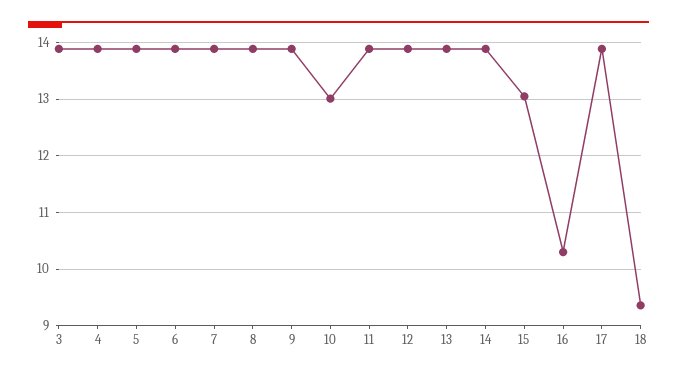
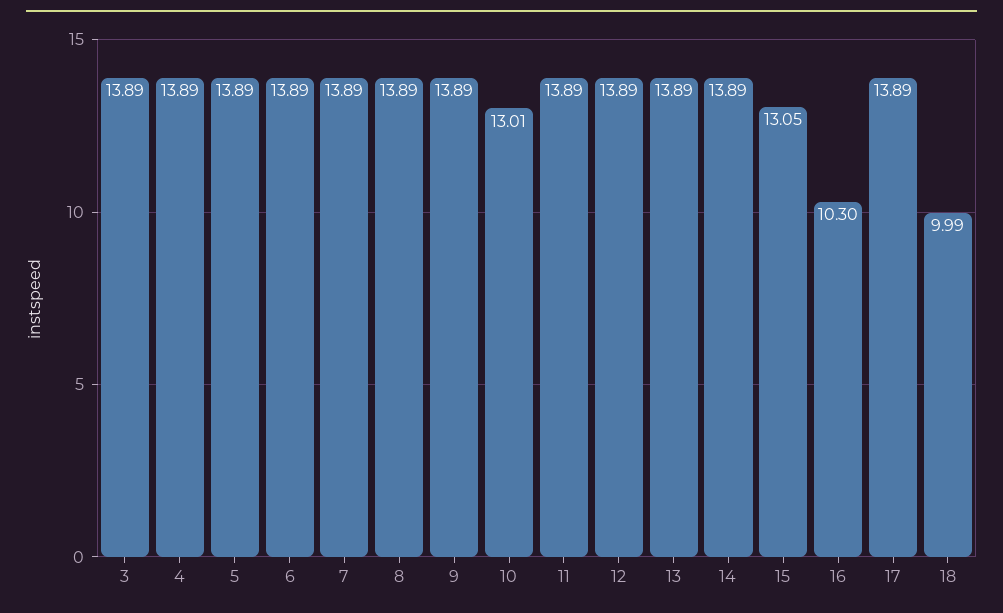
  {
    "3": 13.89,
    "4": 13.89,
    "5": 13.89,
    "6": 13.89,
    "7": 13.89,
    "8": 13.89,
    "9": 13.89,
    "10": 13.01,
    "11": 13.89,
    "12": 13.89,
    "13": 13.89,
    "14": 13.89,
    "15": 13.05,
    "16": 10.3,
    "17": 13.89,
-   "18": 9.4
+   "18": 9.99
  }

